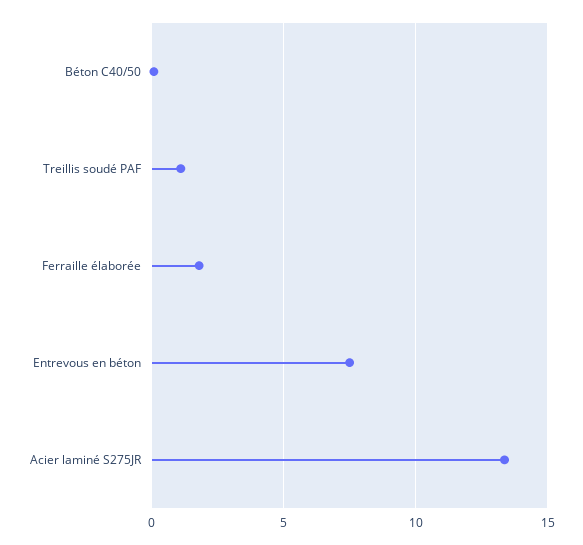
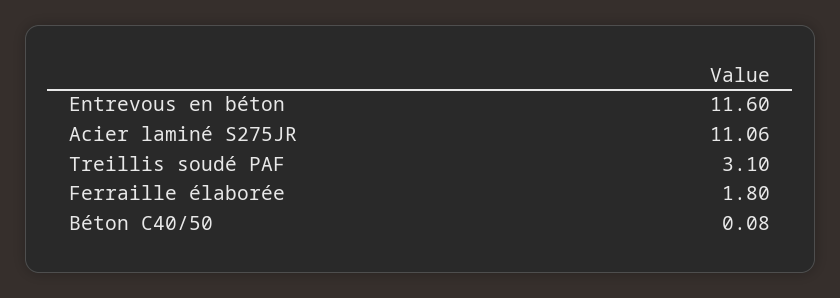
  {
    "Béton C40/50": 0.08,
-   "Treillis soudé PAF": 1,
+   "Treillis soudé PAF": 3.1,
    "Ferraille élaborée": 1.8,
-   "Entrevous en béton": 7.5,
+   "Entrevous en béton": 11.6,
-   "Acier laminé S275JR": 13.5
+   "Acier laminé S275JR": 11.06
  }

